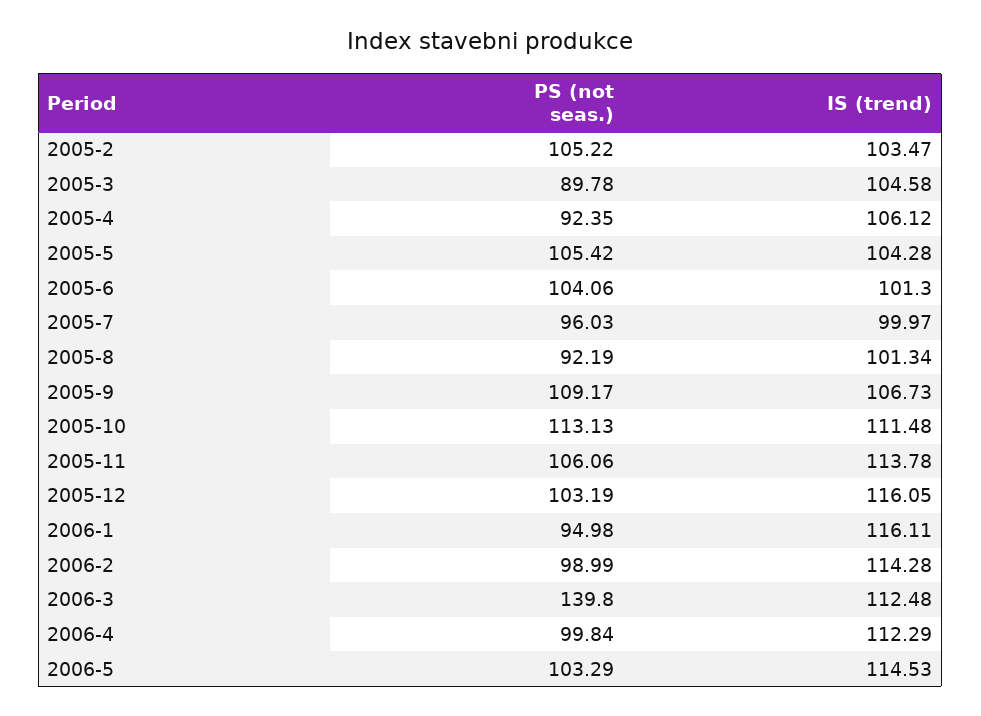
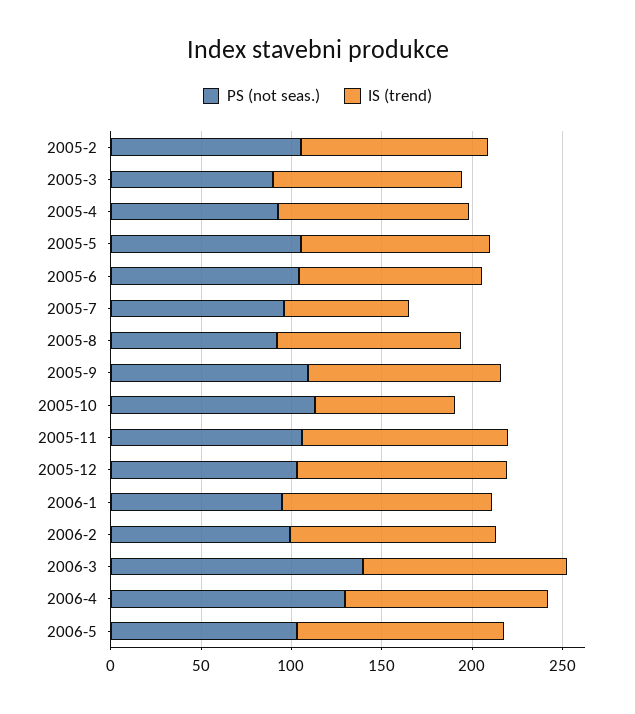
  {
    "PS (not seas.)": {
      "2005-2": 105.22,
      "2005-3": 89.78,
      "2005-4": 92.35,
      "2005-5": 105.42,
      "2005-6": 104.06,
      "2005-7": 96.03,
      "2005-8": 92.19,
      "2005-9": 109.17,
      "2005-10": 113.13,
      "2005-11": 106.06,
      "2005-12": 103.19,
      "2006-1": 94.98,
      "2006-2": 98.99,
      "2006-3": 139.8,
-     "2006-4": 99.84,
+     "2006-4": 130,
      "2006-5": 103.29
    },
    "IS (trend)": {
      "2005-2": 103.47,
      "2005-3": 104.58,
      "2005-4": 106.12,
      "2005-5": 104.28,
      "2005-6": 101.3,
-     "2005-7": 99.97,
+     "2005-7": 70,
      "2005-8": 101.34,
      "2005-9": 106.73,
-     "2005-10": 111.48,
+     "2005-10": 80,
      "2005-11": 113.78,
      "2005-12": 116.05,
      "2006-1": 116.11,
      "2006-2": 114.28,
      "2006-3": 112.48,
      "2006-4": 112.29,
      "2006-5": 114.53
    }
  }

